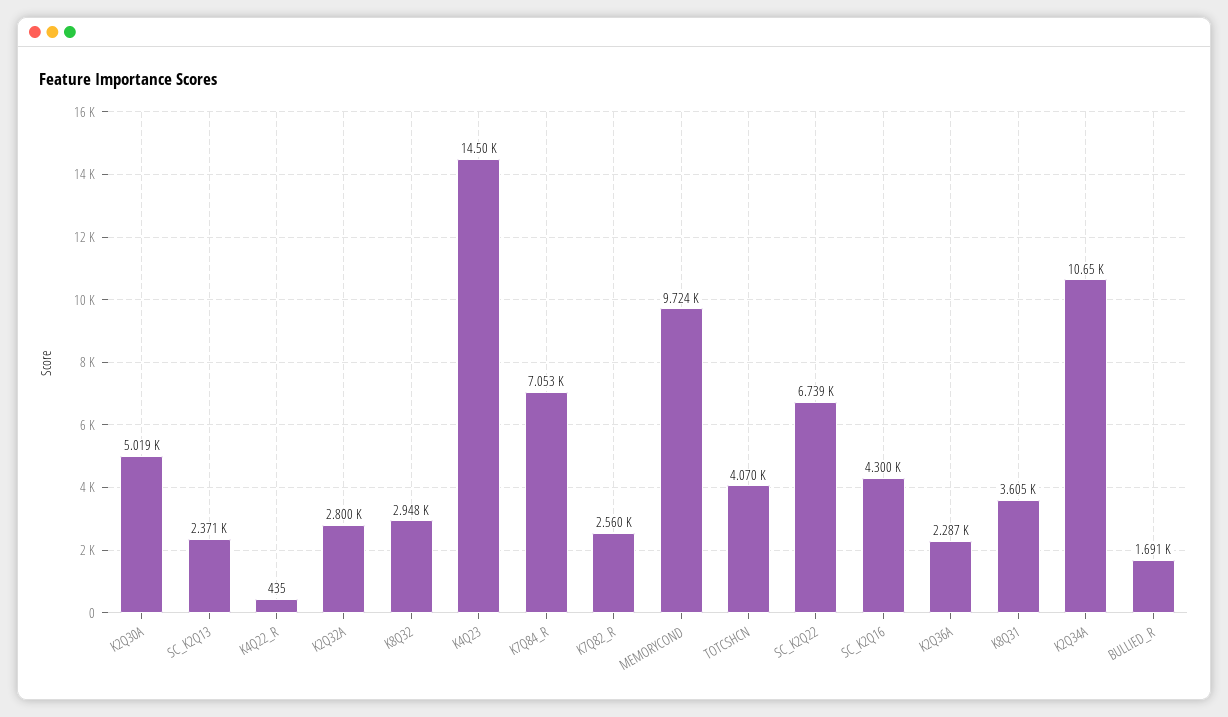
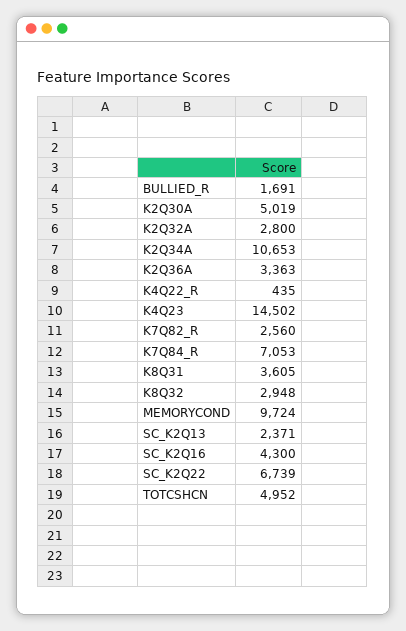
  {
    "K2Q30A": 5019,
    "SC_K2Q13": 2371,
    "K4Q22_R": 435,
    "K2Q32A": 2800,
    "K8Q32": 2948,
    "K4Q23": 14502,
    "K7Q84_R": 7053,
    "K7Q82_R": 2560,
    "MEMORYCOND": 9724,
-   "TOTCSHCN": 4070,
+   "TOTCSHCN": 4952,
    "SC_K2Q22": 6739,
    "SC_K2Q16": 4300,
-   "K2Q36A": 2287,
+   "K2Q36A": 3363,
    "K8Q31": 3605,
    "K2Q34A": 10653,
    "BULLIED_R": 1691
  }

